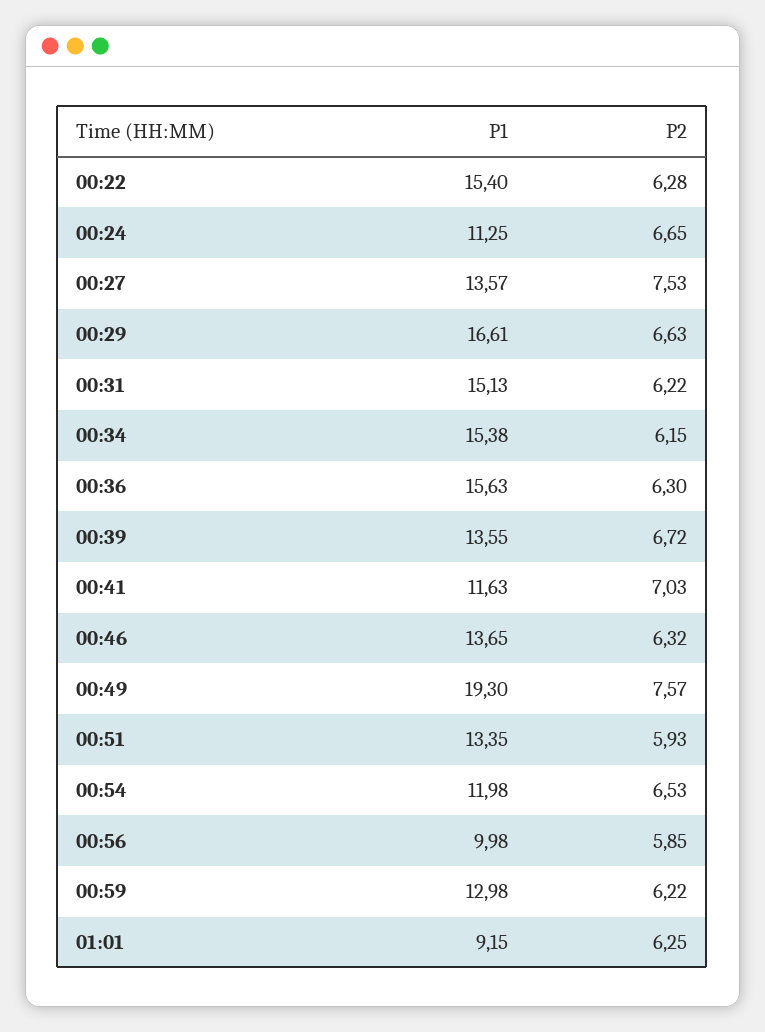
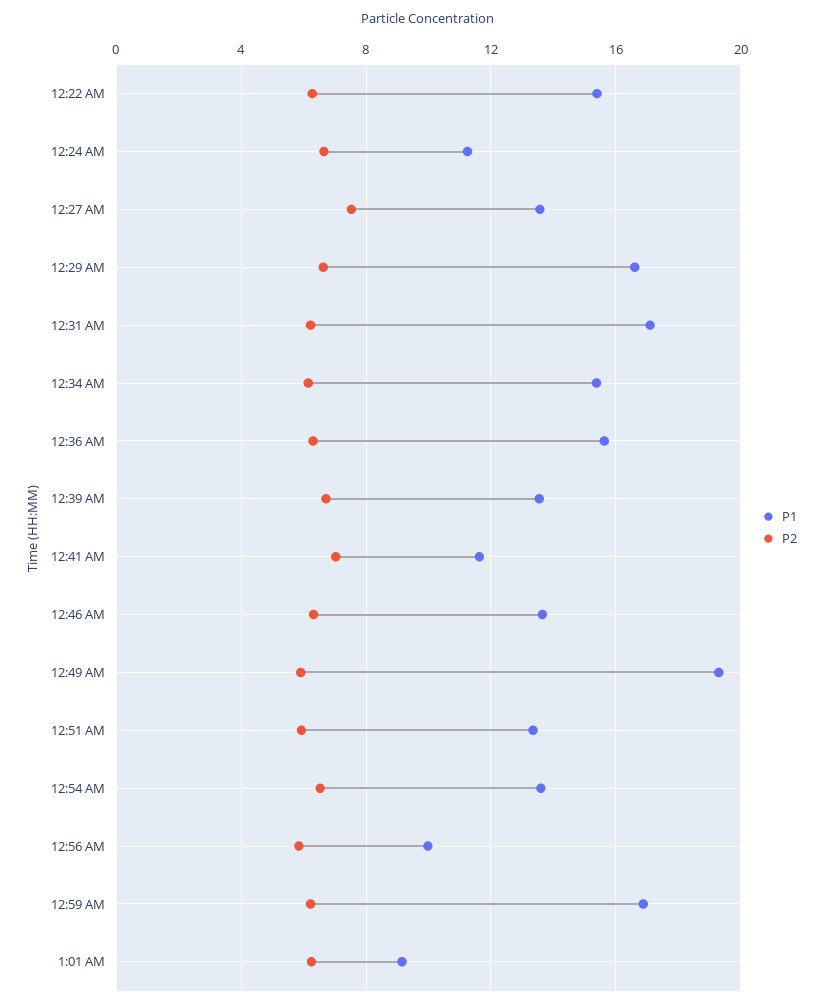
  {
    "P1": {
      "00:22": 15.4,
      "00:24": 11.25,
      "00:27": 13.57,
      "00:29": 16.61,
-     "00:31": 15.13,
+     "00:31": 17,
      "00:34": 15.38,
      "00:36": 15.63,
      "00:39": 13.55,
      "00:41": 11.63,
      "00:46": 13.65,
      "00:49": 19.3,
      "00:51": 13.35,
-     "00:54": 11.98,
+     "00:54": 13.5,
      "00:56": 9.98,
-     "00:59": 12.98,
+     "00:59": 17,
      "01:01": 9.15
    },
    "P2": {
      "00:22": 6.28,
      "00:24": 6.65,
      "00:27": 7.53,
      "00:29": 6.63,
      "00:31": 6.22,
      "00:34": 6.15,
      "00:36": 6.3,
      "00:39": 6.72,
      "00:41": 7.03,
      "00:46": 6.32,
-     "00:49": 7.57,
+     "00:49": 6,
      "00:51": 5.93,
      "00:54": 6.53,
      "00:56": 5.85,
      "00:59": 6.22,
      "01:01": 6.25
    }
  }

